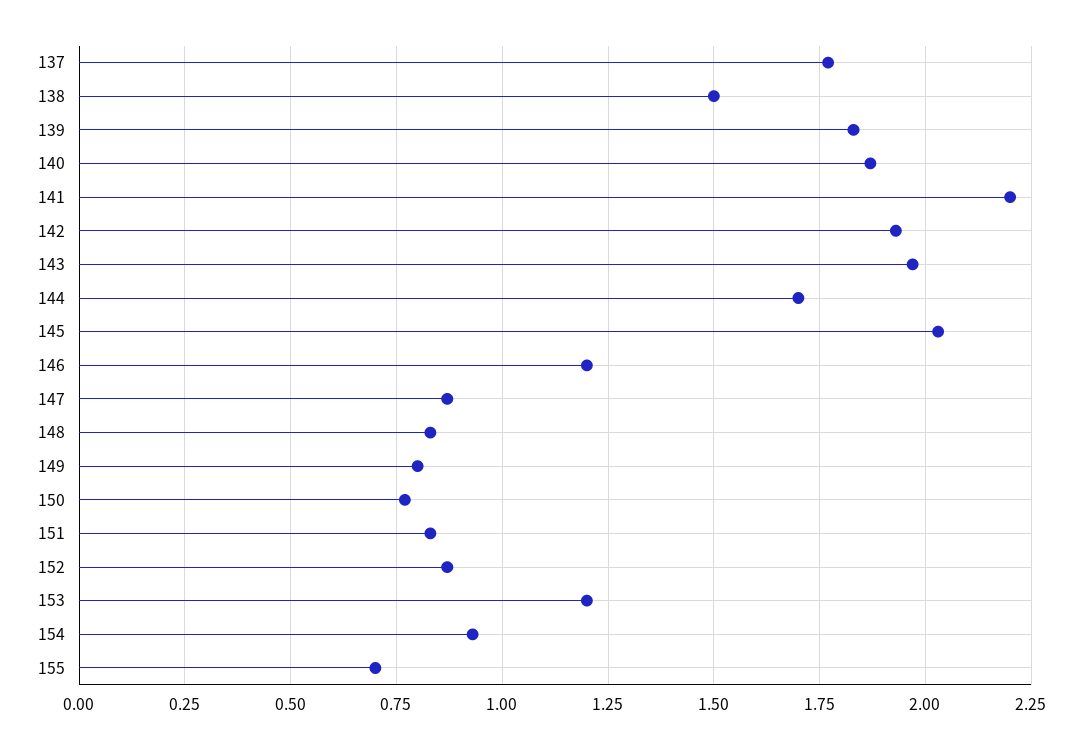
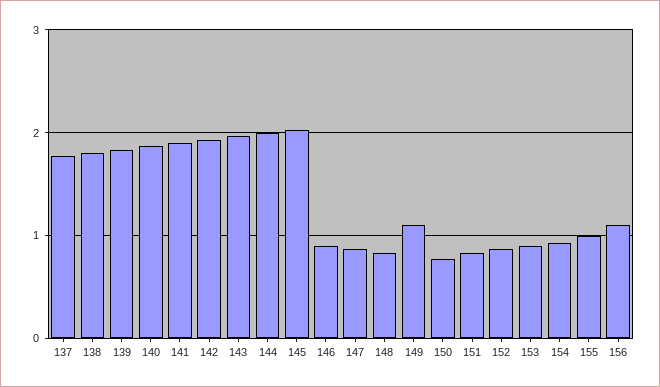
  {
    "137": 1.75,
-   "138": 1.5,
+   "138": 1.8,
    "139": 1.85,
    "140": 1.85,
-   "141": 2.2,
+   "141": 1.9,
    "142": 1.95,
    "143": 1.95,
-   "144": 1.7,
+   "144": 2,
    "145": 2.05,
-   "146": 1.2,
+   "146": 0.9,
    "147": 0.85,
    "148": 0.85,
-   "149": 0.8,
+   "149": 1.1,
    "150": 0.75,
    "151": 0.85,
    "152": 0.85,
-   "153": 1.2,
+   "153": 0.9,
    "154": 0.95,
-   "155": 0.7
+   "155": 1,
+   "156": 1.1
  }

